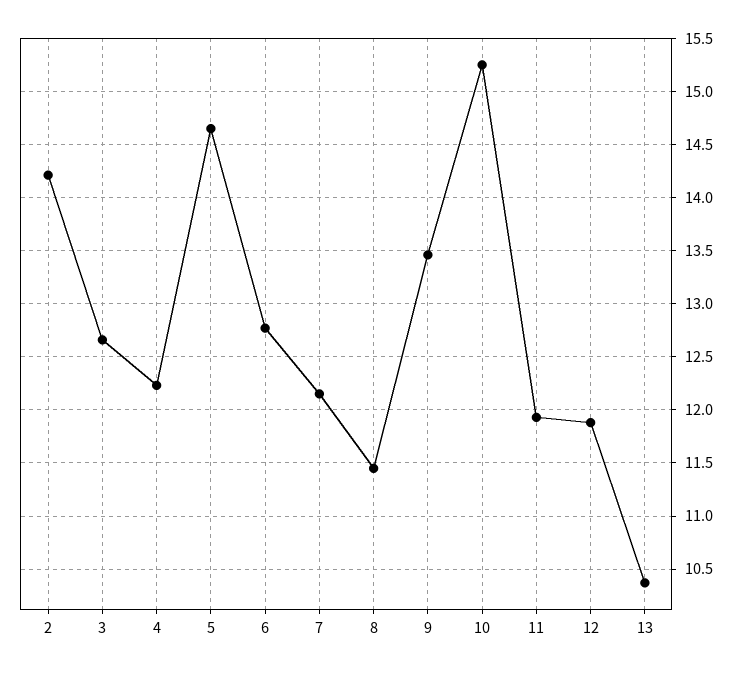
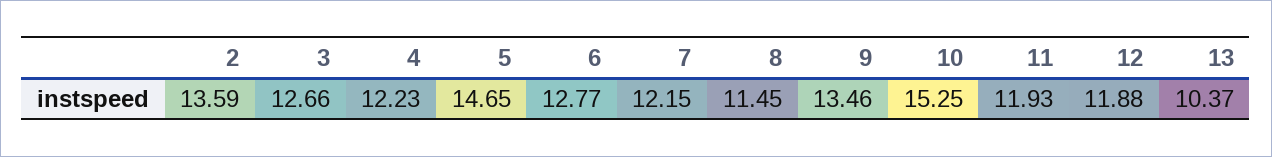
  {
-   "2": 14.2,
+   "2": 13.59,
    "3": 12.66,
    "4": 12.23,
    "5": 14.65,
    "6": 12.77,
    "7": 12.15,
    "8": 11.45,
    "9": 13.46,
    "10": 15.25,
    "11": 11.93,
    "12": 11.88,
    "13": 10.37
  }

